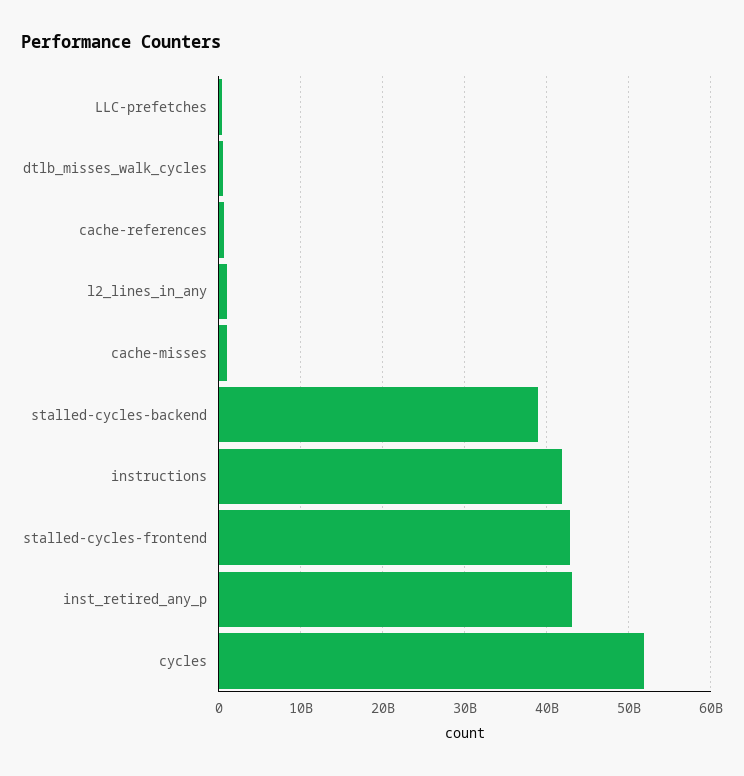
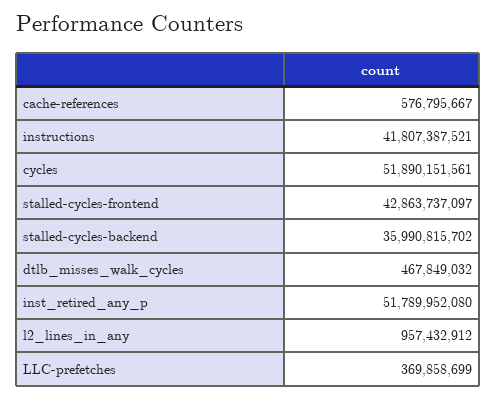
  {
    "LLC-prefetches": 369858699,
    "dtlb_misses_walk_cycles": 467849032,
    "cache-references": 576795667,
    "l2_lines_in_any": 957432912,
-   "cache-misses": 1000000000,
-   "stalled-cycles-backend": 39000000000,
+   "stalled-cycles-backend": 35990815702,
    "instructions": 41807387521,
    "stalled-cycles-frontend": 42863737097,
-   "inst_retired_any_p": 43000000000,
+   "inst_retired_any_p": 51789952080,
    "cycles": 51890151561
  }

